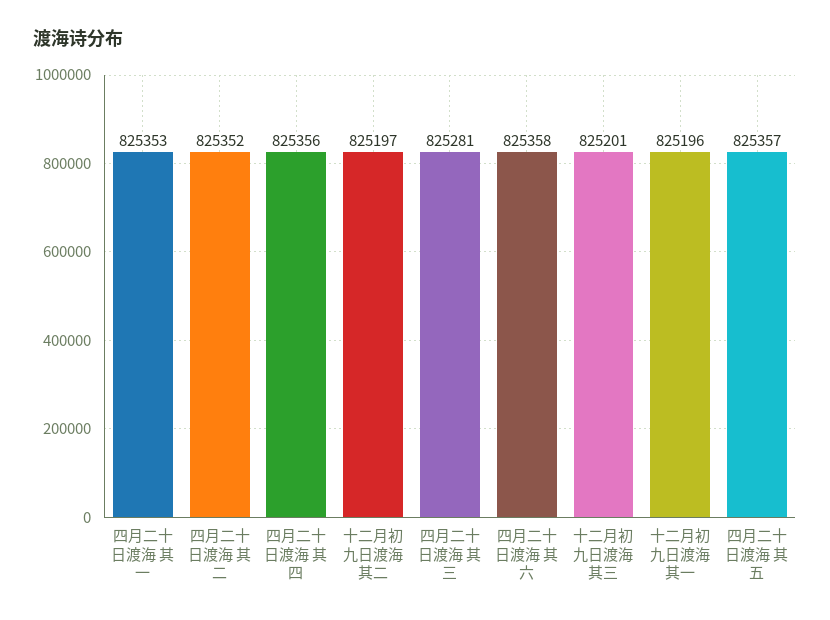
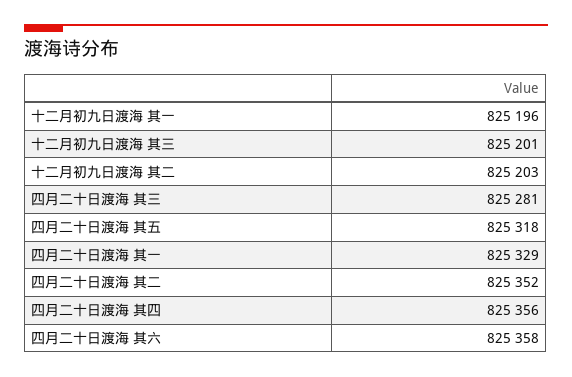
  {
-   "四月二十日渡海 其一": 825353,
+   "四月二十日渡海 其一": 825329,
    "四月二十日渡海 其二": 825352,
    "四月二十日渡海 其四": 825356,
-   "十二月初九日渡海 其二": 825197,
+   "十二月初九日渡海 其二": 825203,
    "四月二十日渡海 其三": 825281,
    "四月二十日渡海 其六": 825358,
    "十二月初九日渡海 其三": 825201,
    "十二月初九日渡海 其一": 825196,
-   "四月二十日渡海 其五": 825357
+   "四月二十日渡海 其五": 825318
  }

